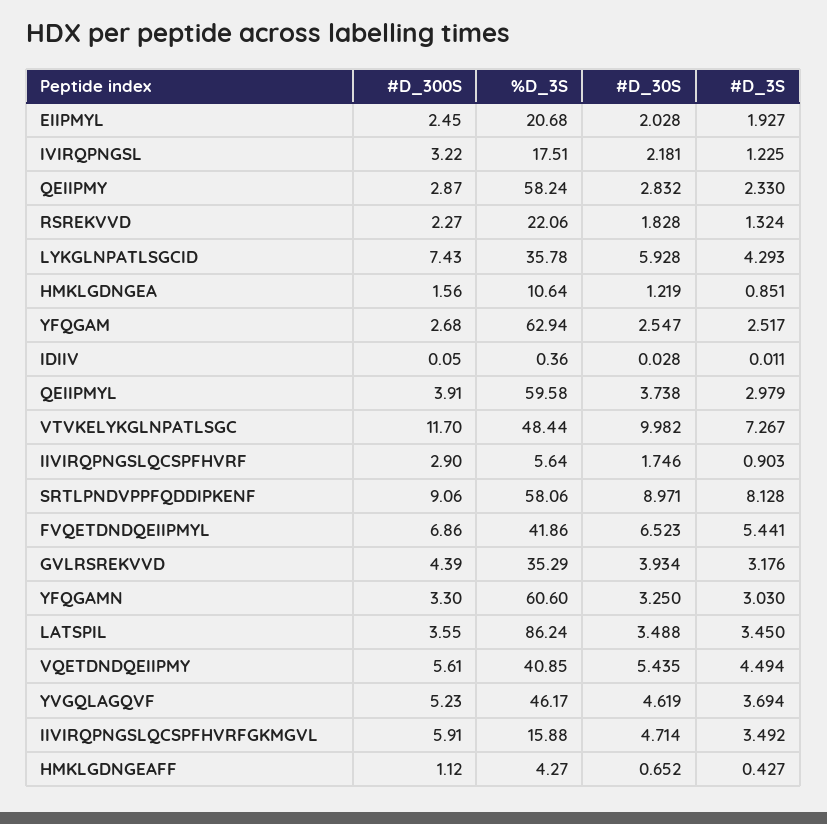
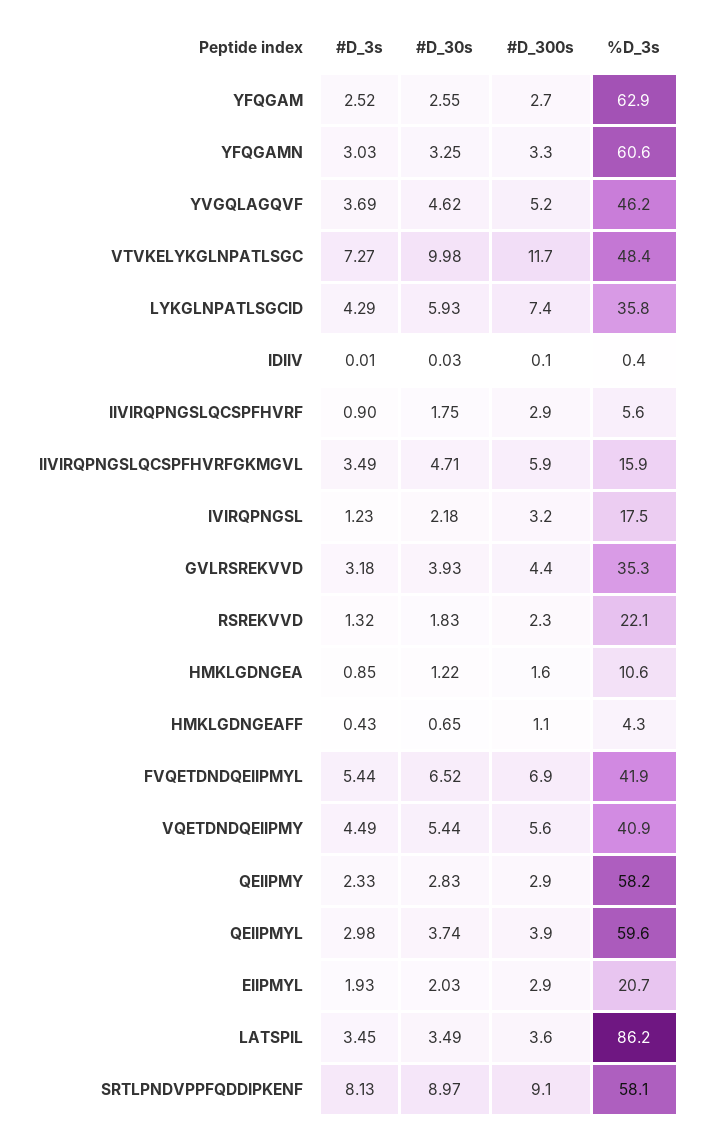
  {
    "#D_300S": {
-     "EIIPMYL": 2.45,
+     "EIIPMYL": 2.9,
      "IVIRQPNGSL": 3.22,
      "QEIIPMY": 2.87,
      "RSREKVVD": 2.27,
      "LYKGLNPATLSGCID": 7.43,
      "HMKLGDNGEA": 1.56,
      "YFQGAM": 2.68,
      "IDIIV": 0.05,
      "QEIIPMYL": 3.91,
      "VTVKELYKGLNPATLSGC": 11.7,
      "IIVIRQPNGSLQCSPFHVRF": 2.9,
      "SRTLPNDVPPFQDDIPKENF": 9.06,
      "FVQETDNDQEIIPMYL": 6.86,
      "GVLRSREKVVD": 4.39,
      "YFQGAMN": 3.3,
      "LATSPIL": 3.55,
      "VQETDNDQEIIPMY": 5.61,
      "YVGQLAGQVF": 5.23,
      "IIVIRQPNGSLQCSPFHVRFGKMGVL": 5.91,
      "HMKLGDNGEAFF": 1.12
    },
    "%D_3S": {
      "EIIPMYL": 20.68,
      "IVIRQPNGSL": 17.51,
      "QEIIPMY": 58.24,
      "RSREKVVD": 22.06,
      "LYKGLNPATLSGCID": 35.78,
      "HMKLGDNGEA": 10.64,
      "YFQGAM": 62.94,
      "IDIIV": 0.36,
      "QEIIPMYL": 59.58,
      "VTVKELYKGLNPATLSGC": 48.44,
      "IIVIRQPNGSLQCSPFHVRF": 5.64,
      "SRTLPNDVPPFQDDIPKENF": 58.06,
      "FVQETDNDQEIIPMYL": 41.86,
      "GVLRSREKVVD": 35.29,
      "YFQGAMN": 60.6,
      "LATSPIL": 86.24,
      "VQETDNDQEIIPMY": 40.85,
      "YVGQLAGQVF": 46.17,
      "IIVIRQPNGSLQCSPFHVRFGKMGVL": 15.88,
      "HMKLGDNGEAFF": 4.27
    },
    "#D_30S": {
      "EIIPMYL": 2.028,
      "IVIRQPNGSL": 2.181,
      "QEIIPMY": 2.832,
      "RSREKVVD": 1.828,
      "LYKGLNPATLSGCID": 5.928,
      "HMKLGDNGEA": 1.219,
      "YFQGAM": 2.547,
      "IDIIV": 0.028,
      "QEIIPMYL": 3.738,
      "VTVKELYKGLNPATLSGC": 9.982,
      "IIVIRQPNGSLQCSPFHVRF": 1.746,
      "SRTLPNDVPPFQDDIPKENF": 8.971,
      "FVQETDNDQEIIPMYL": 6.523,
      "GVLRSREKVVD": 3.934,
      "YFQGAMN": 3.25,
      "LATSPIL": 3.488,
      "VQETDNDQEIIPMY": 5.435,
      "YVGQLAGQVF": 4.619,
      "IIVIRQPNGSLQCSPFHVRFGKMGVL": 4.714,
      "HMKLGDNGEAFF": 0.652
    },
    "#D_3S": {
      "EIIPMYL": 1.927,
      "IVIRQPNGSL": 1.225,
      "QEIIPMY": 2.33,
      "RSREKVVD": 1.324,
      "LYKGLNPATLSGCID": 4.293,
      "HMKLGDNGEA": 0.851,
      "YFQGAM": 2.517,
      "IDIIV": 0.011,
      "QEIIPMYL": 2.979,
      "VTVKELYKGLNPATLSGC": 7.267,
      "IIVIRQPNGSLQCSPFHVRF": 0.903,
      "SRTLPNDVPPFQDDIPKENF": 8.128,
      "FVQETDNDQEIIPMYL": 5.441,
      "GVLRSREKVVD": 3.176,
      "YFQGAMN": 3.03,
      "LATSPIL": 3.45,
      "VQETDNDQEIIPMY": 4.494,
      "YVGQLAGQVF": 3.694,
      "IIVIRQPNGSLQCSPFHVRFGKMGVL": 3.492,
      "HMKLGDNGEAFF": 0.427
    }
  }

